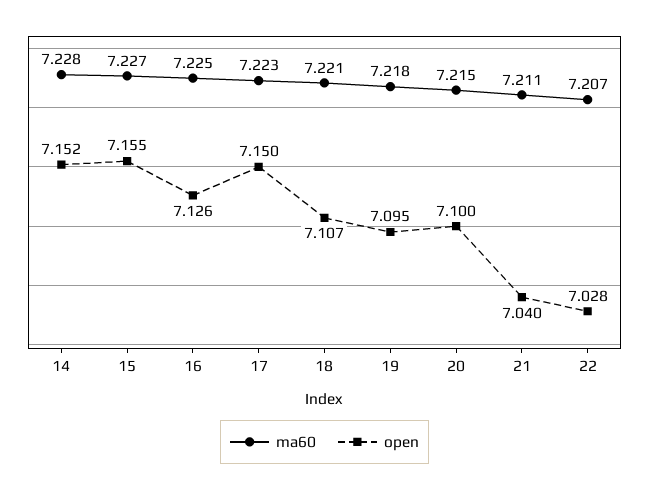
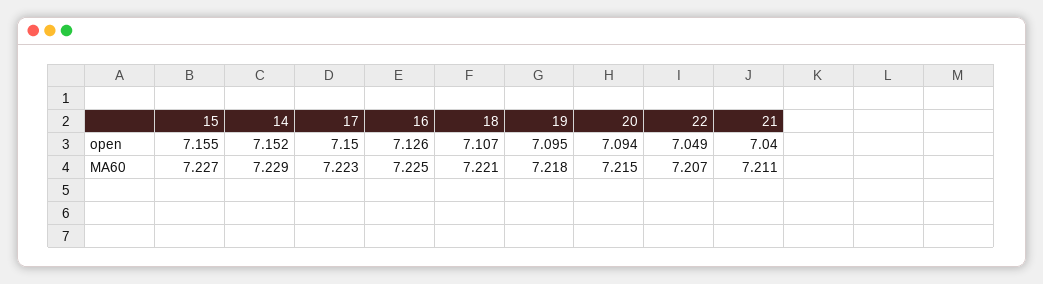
  {
    "ma60": {
-     "14": 7.228,
+     "14": 7.229,
      "15": 7.227,
      "16": 7.225,
      "17": 7.223,
      "18": 7.221,
      "19": 7.218,
      "20": 7.215,
      "21": 7.211,
      "22": 7.207
    },
    "open": {
      "14": 7.152,
      "15": 7.155,
      "16": 7.126,
      "17": 7.15,
      "18": 7.107,
      "19": 7.095,
-     "20": 7.1,
+     "20": 7.094,
      "21": 7.04,
-     "22": 7.028
+     "22": 7.049
    }
  }

